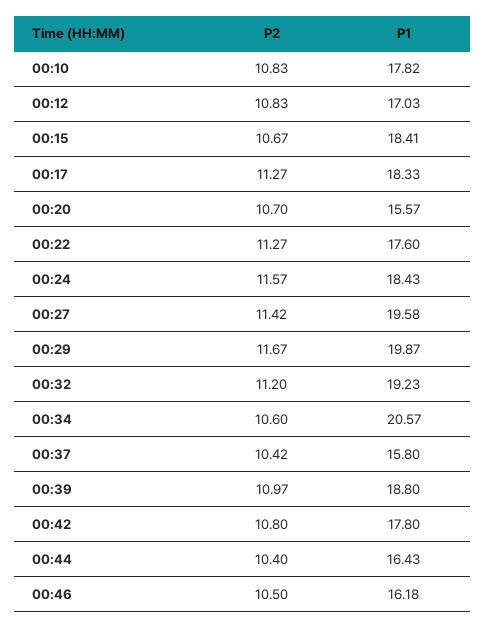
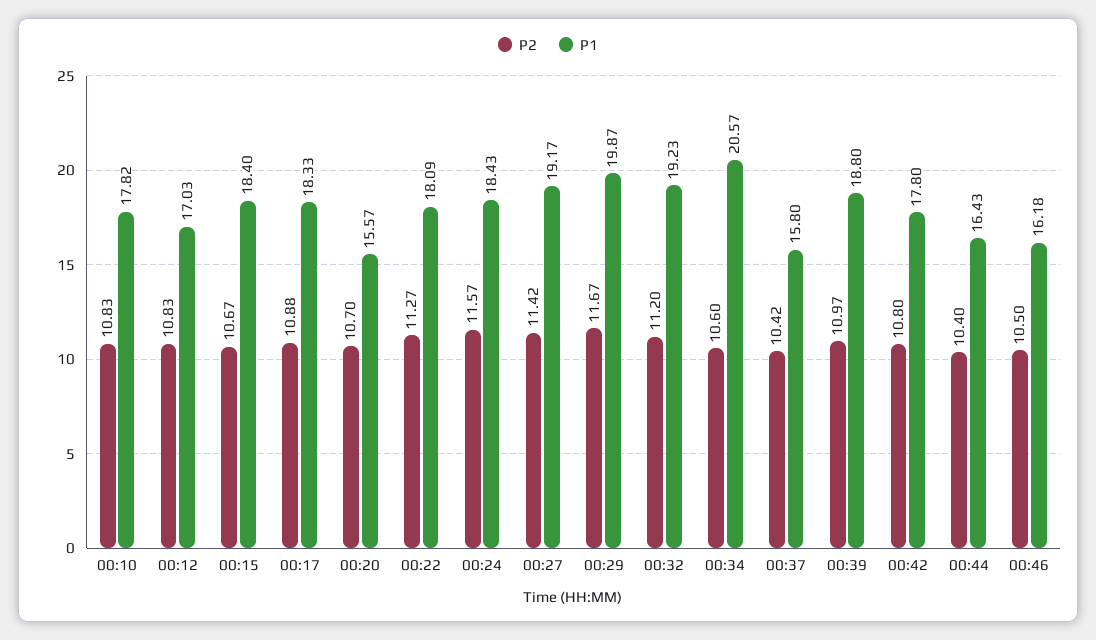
  {
    "P2": {
      "00:10": 10.83,
      "00:12": 10.83,
      "00:15": 10.67,
-     "00:17": 11.27,
+     "00:17": 10.88,
      "00:20": 10.7,
      "00:22": 11.27,
      "00:24": 11.57,
      "00:27": 11.42,
      "00:29": 11.67,
      "00:32": 11.2,
      "00:34": 10.6,
      "00:37": 10.42,
      "00:39": 10.97,
      "00:42": 10.8,
      "00:44": 10.4,
      "00:46": 10.5
    },
    "P1": {
      "00:10": 17.82,
      "00:12": 17.03,
-     "00:15": 18.41,
+     "00:15": 18.4,
      "00:17": 18.33,
      "00:20": 15.57,
-     "00:22": 17.6,
+     "00:22": 18.09,
      "00:24": 18.43,
-     "00:27": 19.58,
+     "00:27": 19.17,
      "00:29": 19.87,
      "00:32": 19.23,
      "00:34": 20.57,
      "00:37": 15.8,
      "00:39": 18.8,
      "00:42": 17.8,
      "00:44": 16.43,
      "00:46": 16.18
    }
  }

